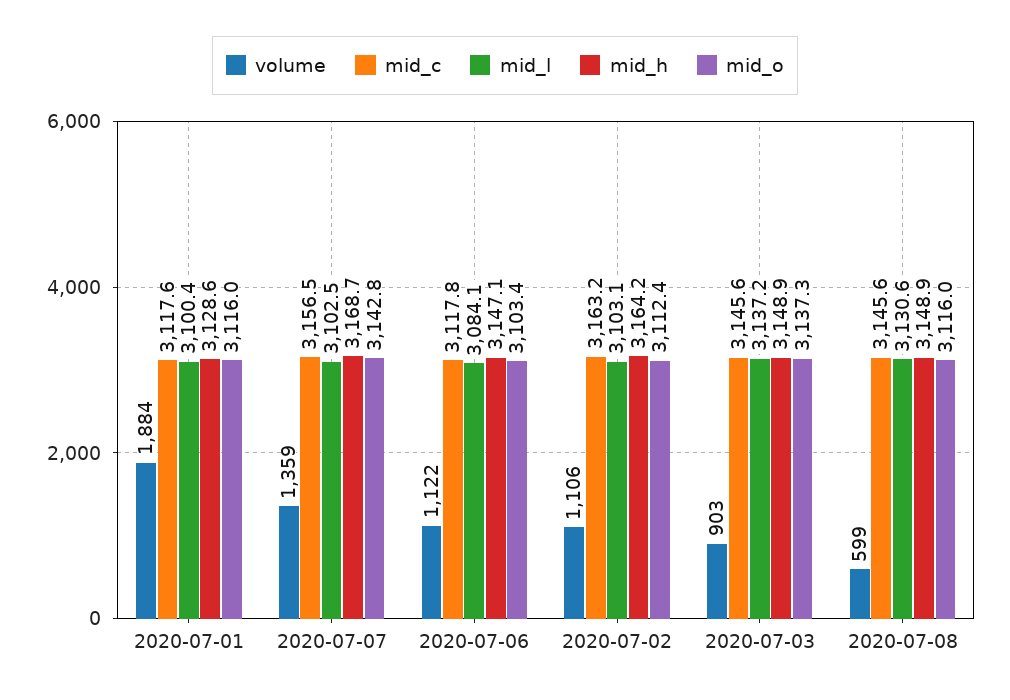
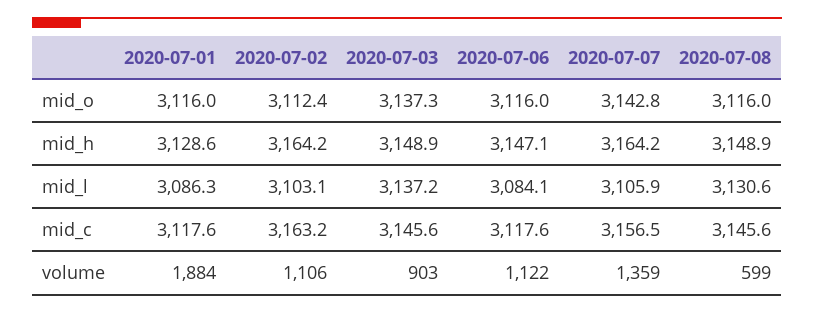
  {
    "volume": {
      "2020-07-01": 1884,
      "2020-07-07": 1359,
      "2020-07-06": 1122,
      "2020-07-02": 1106,
      "2020-07-03": 903,
      "2020-07-08": 599
    },
    "mid_c": {
      "2020-07-01": 3117.6,
      "2020-07-07": 3156.5,
-     "2020-07-06": 3117.8,
+     "2020-07-06": 3117.6,
      "2020-07-02": 3163.2,
      "2020-07-03": 3145.6,
      "2020-07-08": 3145.6
    },
    "mid_l": {
-     "2020-07-01": 3100.4,
+     "2020-07-01": 3086.3,
-     "2020-07-07": 3102.5,
+     "2020-07-07": 3105.9,
      "2020-07-06": 3084.1,
      "2020-07-02": 3103.1,
      "2020-07-03": 3137.2,
      "2020-07-08": 3130.6
    },
    "mid_h": {
      "2020-07-01": 3128.6,
-     "2020-07-07": 3168.7,
+     "2020-07-07": 3164.2,
      "2020-07-06": 3147.1,
      "2020-07-02": 3164.2,
      "2020-07-03": 3148.9,
      "2020-07-08": 3148.9
    },
    "mid_o": {
      "2020-07-01": 3116,
      "2020-07-07": 3142.8,
-     "2020-07-06": 3103.4,
+     "2020-07-06": 3116,
      "2020-07-02": 3112.4,
      "2020-07-03": 3137.3,
      "2020-07-08": 3116
    }
  }

